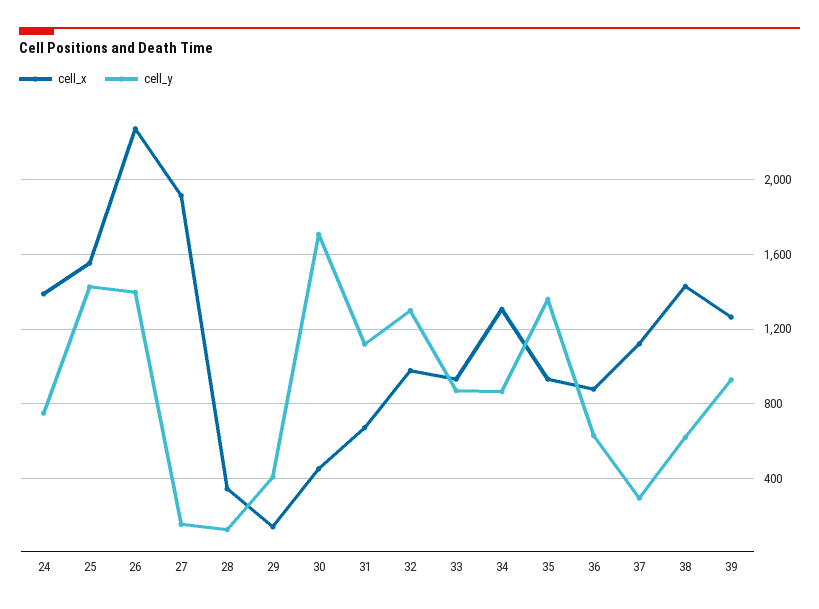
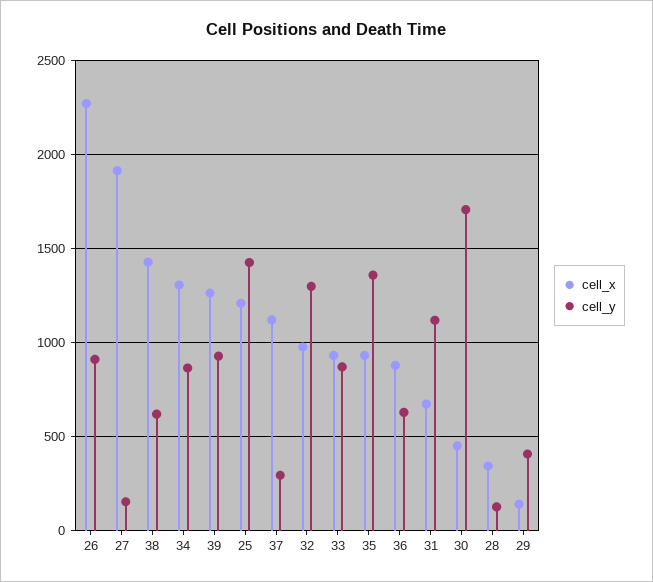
  {
    "cell_x": {
-     "24": 1400,
-     "25": 1550,
+     "25": 1200,
      "26": 2250,
      "27": 1900,
      "28": 350,
      "29": 150,
      "30": 450,
      "31": 650,
      "32": 1000,
      "33": 950,
      "34": 1300,
      "35": 950,
      "36": 900,
      "37": 1100,
      "38": 1450,
      "39": 1250
    },
    "cell_y": {
-     "24": 750,
      "25": 1450,
-     "26": 1400,
+     "26": 900,
      "27": 150,
      "28": 150,
      "29": 400,
      "30": 1700,
      "31": 1100,
      "32": 1300,
      "33": 850,
      "34": 850,
      "35": 1350,
      "36": 650,
      "37": 300,
      "38": 600,
      "39": 950
    }
  }

